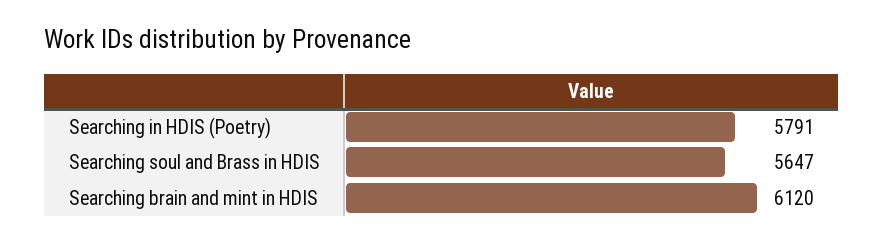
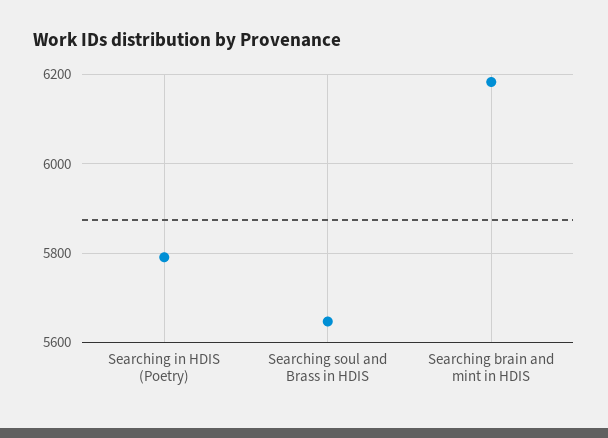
  {
    "Searching in HDIS (Poetry)": 5791,
    "Searching soul and Brass in HDIS": 5647,
-   "Searching brain and mint in HDIS": 6120
+   "Searching brain and mint in HDIS": 6180
  }

